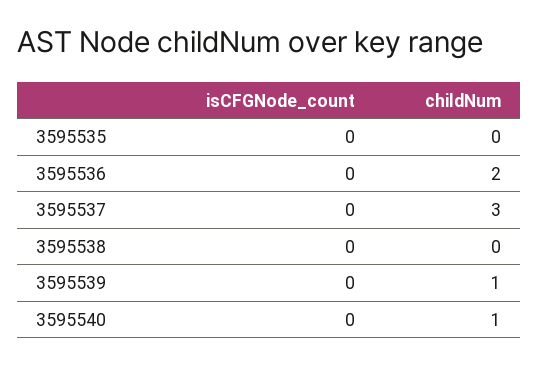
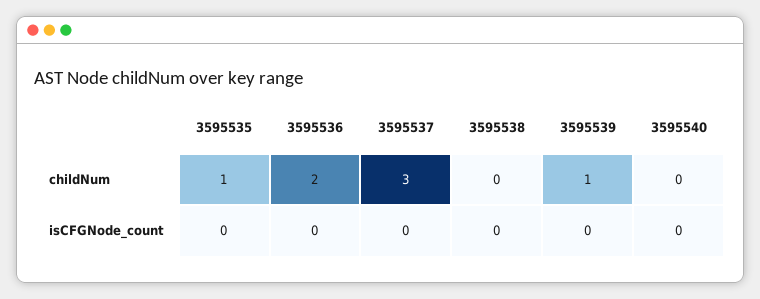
  {
    "isCFGNode_count": {
      "3595535": 0,
      "3595536": 0,
      "3595537": 0,
      "3595538": 0,
      "3595539": 0,
      "3595540": 0
    },
    "childNum": {
-     "3595535": 0,
+     "3595535": 1,
      "3595536": 2,
      "3595537": 3,
      "3595538": 0,
      "3595539": 1,
-     "3595540": 1
+     "3595540": 0
    }
  }

